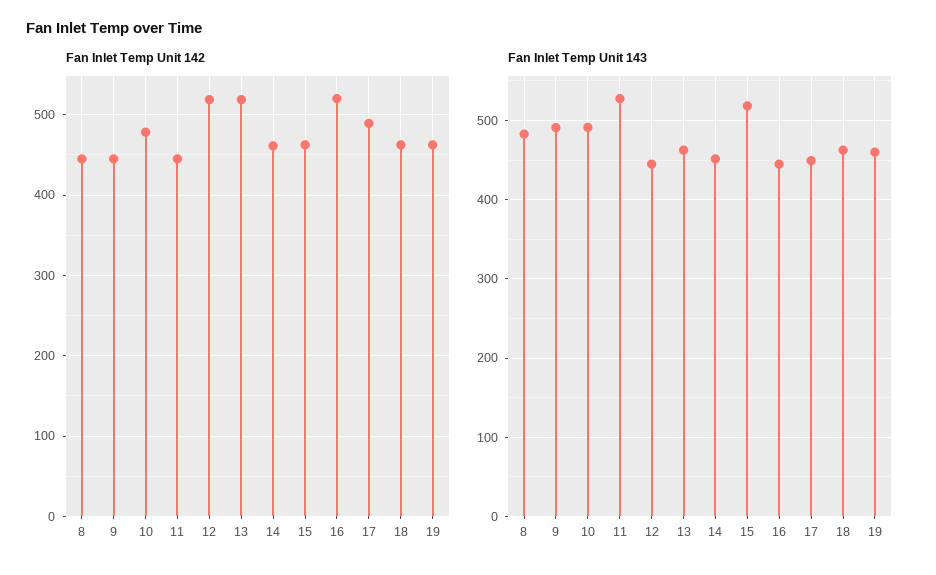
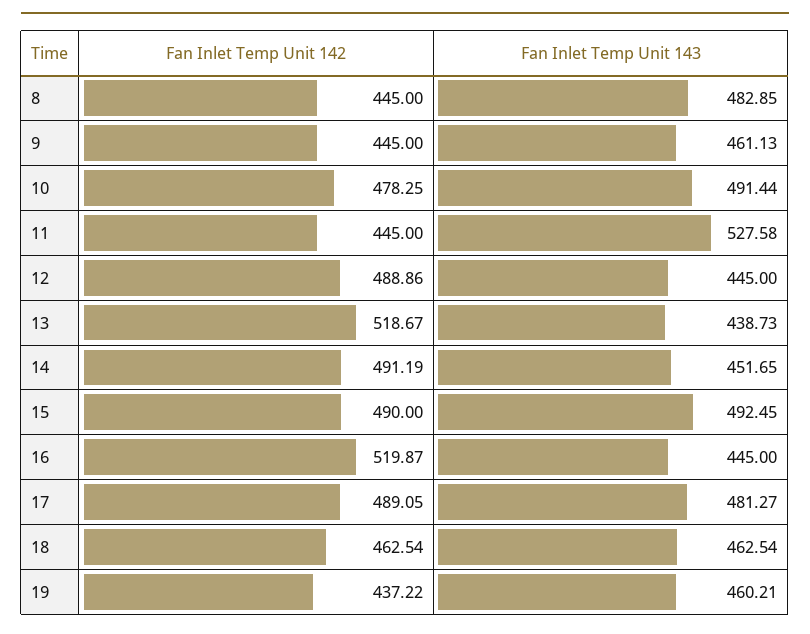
  {
    "Fan Inlet Temp Unit 142": {
      "8": 445,
      "9": 445,
      "10": 478.25,
      "11": 445,
-     "12": 520,
+     "12": 488.86,
      "13": 518.67,
-     "14": 460,
+     "14": 491.19,
-     "15": 460,
+     "15": 490,
      "16": 519.87,
      "17": 489.05,
      "18": 462.54,
-     "19": 460
+     "19": 437.22
    },
    "Fan Inlet Temp Unit 143": {
      "8": 482.85,
-     "9": 490,
+     "9": 461.13,
      "10": 491.44,
      "11": 527.58,
      "12": 445,
-     "13": 460,
+     "13": 438.73,
      "14": 451.65,
-     "15": 520,
+     "15": 492.45,
      "16": 445,
-     "17": 450,
+     "17": 481.27,
      "18": 462.54,
      "19": 460.21
    }
  }

